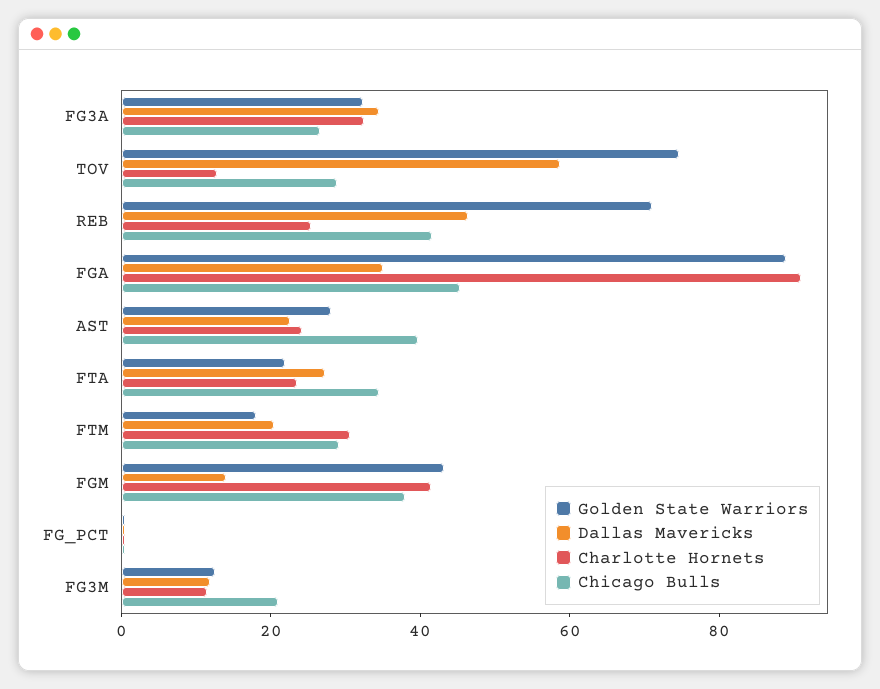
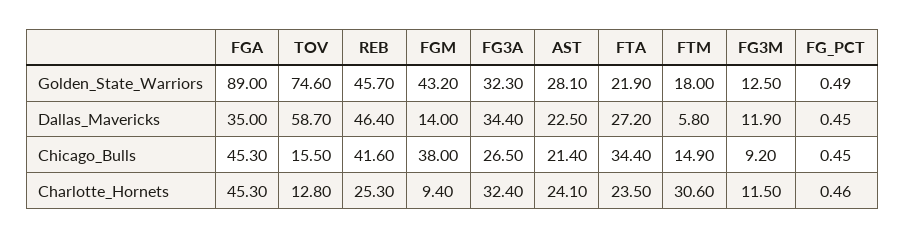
  {
    "Golden State Warriors": {
      "FG3A": 32.3,
      "TOV": 74.6,
-     "REB": 70,
+     "REB": 45.7,
      "FGA": 89,
      "AST": 28.1,
      "FTA": 21.9,
      "FTM": 18,
      "FGM": 43.2,
      "FG_PCT": 0.49,
      "FG3M": 12.5
    },
    "Dallas Mavericks": {
      "FG3A": 34.4,
      "TOV": 58.7,
      "REB": 46.4,
      "FGA": 35,
      "AST": 22.5,
      "FTA": 27.2,
-     "FTM": 20,
+     "FTM": 5.8,
      "FGM": 14,
      "FG_PCT": 0.45,
      "FG3M": 11.9
    },
    "Charlotte Hornets": {
      "FG3A": 32.4,
      "TOV": 12.8,
      "REB": 25.3,
-     "FGA": 90,
+     "FGA": 45.3,
      "AST": 24.1,
      "FTA": 23.5,
      "FTM": 30.6,
-     "FGM": 40,
+     "FGM": 9.4,
      "FG_PCT": 0.46,
      "FG3M": 11.5
    },
    "Chicago Bulls": {
      "FG3A": 26.5,
-     "TOV": 30,
+     "TOV": 15.5,
      "REB": 41.6,
      "FGA": 45.3,
-     "AST": 40,
+     "AST": 21.4,
      "FTA": 34.4,
-     "FTM": 30,
+     "FTM": 14.9,
      "FGM": 38,
      "FG_PCT": 0.45,
-     "FG3M": 20
+     "FG3M": 9.2
    }
  }

